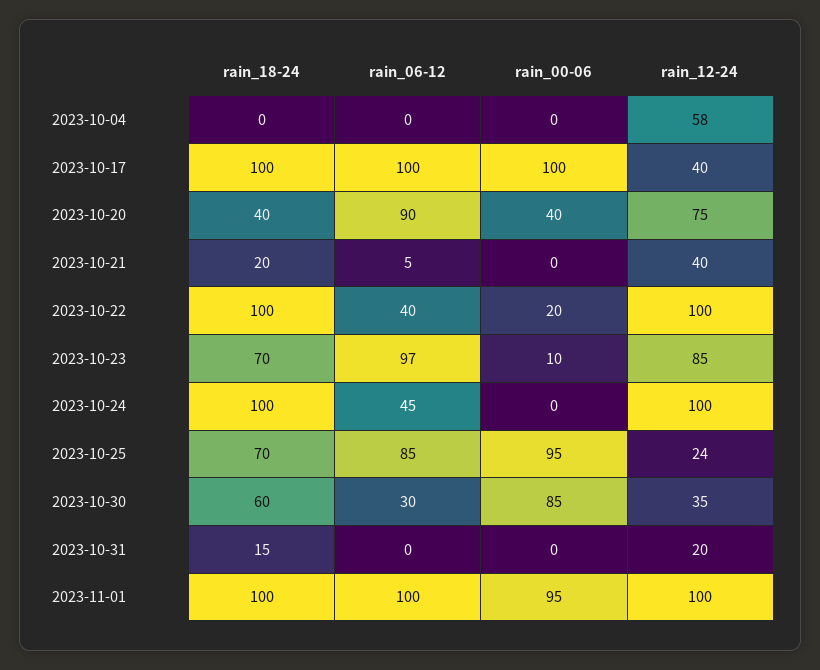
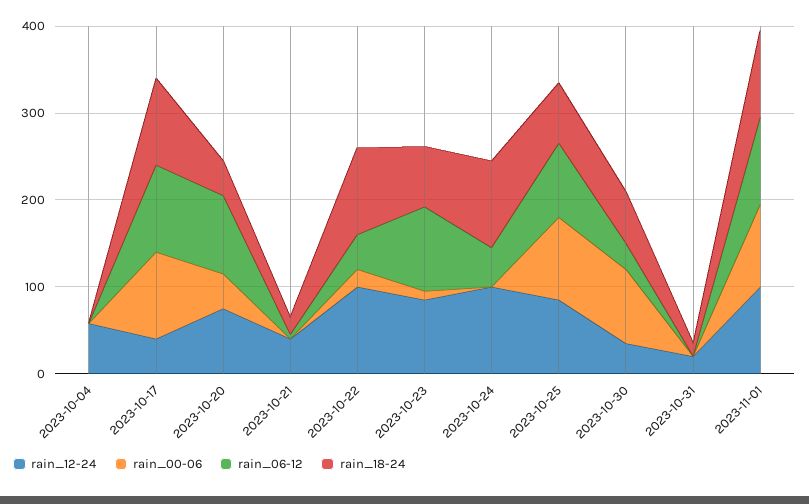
  {
    "rain_18-24": {
      "2023-10-04": 0,
      "2023-10-17": 100,
      "2023-10-20": 40,
      "2023-10-21": 20,
      "2023-10-22": 100,
      "2023-10-23": 70,
      "2023-10-24": 100,
      "2023-10-25": 70,
      "2023-10-30": 60,
      "2023-10-31": 15,
      "2023-11-01": 100
    },
    "rain_06-12": {
      "2023-10-04": 0,
      "2023-10-17": 100,
      "2023-10-20": 90,
      "2023-10-21": 5,
      "2023-10-22": 40,
      "2023-10-23": 97,
      "2023-10-24": 45,
      "2023-10-25": 85,
      "2023-10-30": 30,
      "2023-10-31": 0,
      "2023-11-01": 100
    },
    "rain_00-06": {
      "2023-10-04": 0,
      "2023-10-17": 100,
      "2023-10-20": 40,
      "2023-10-21": 0,
      "2023-10-22": 20,
      "2023-10-23": 10,
      "2023-10-24": 0,
      "2023-10-25": 95,
      "2023-10-30": 85,
      "2023-10-31": 0,
      "2023-11-01": 95
    },
    "rain_12-24": {
      "2023-10-04": 58,
      "2023-10-17": 40,
      "2023-10-20": 75,
      "2023-10-21": 40,
      "2023-10-22": 100,
      "2023-10-23": 85,
      "2023-10-24": 100,
-     "2023-10-25": 24,
+     "2023-10-25": 80,
      "2023-10-30": 35,
      "2023-10-31": 20,
      "2023-11-01": 100
    }
  }

